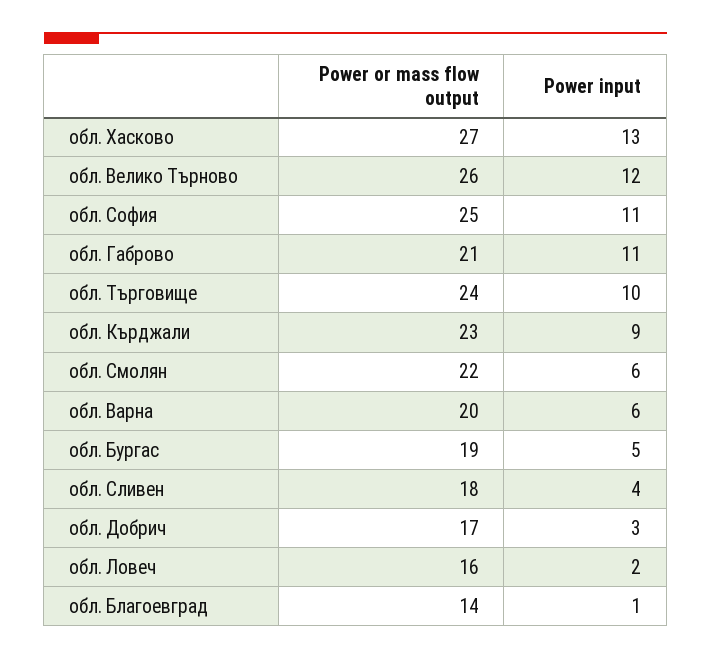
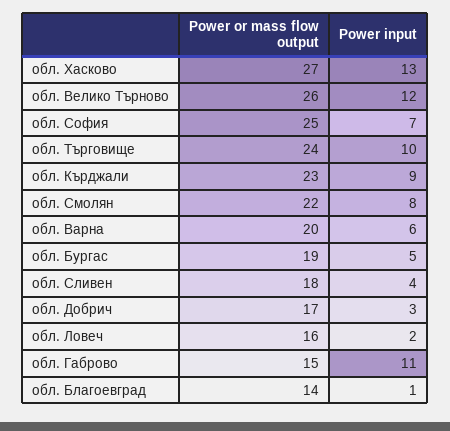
  {
    "Power or mass flow output": {
      "обл. Хасково": 27,
      "обл. Велико Търново": 26,
      "обл. София": 25,
-     "обл. Габрово": 21,
+     "обл. Габрово": 15,
      "обл. Търговище": 24,
      "обл. Кърджали": 23,
      "обл. Смолян": 22,
      "обл. Варна": 20,
      "обл. Бургас": 19,
      "обл. Сливен": 18,
      "обл. Добрич": 17,
      "обл. Ловеч": 16,
      "обл. Благоевград": 14
    },
    "Power input": {
      "обл. Хасково": 13,
      "обл. Велико Търново": 12,
-     "обл. София": 11,
+     "обл. София": 7,
      "обл. Габрово": 11,
      "обл. Търговище": 10,
      "обл. Кърджали": 9,
-     "обл. Смолян": 6,
+     "обл. Смолян": 8,
      "обл. Варна": 6,
      "обл. Бургас": 5,
      "обл. Сливен": 4,
      "обл. Добрич": 3,
      "обл. Ловеч": 2,
      "обл. Благоевград": 1
    }
  }

